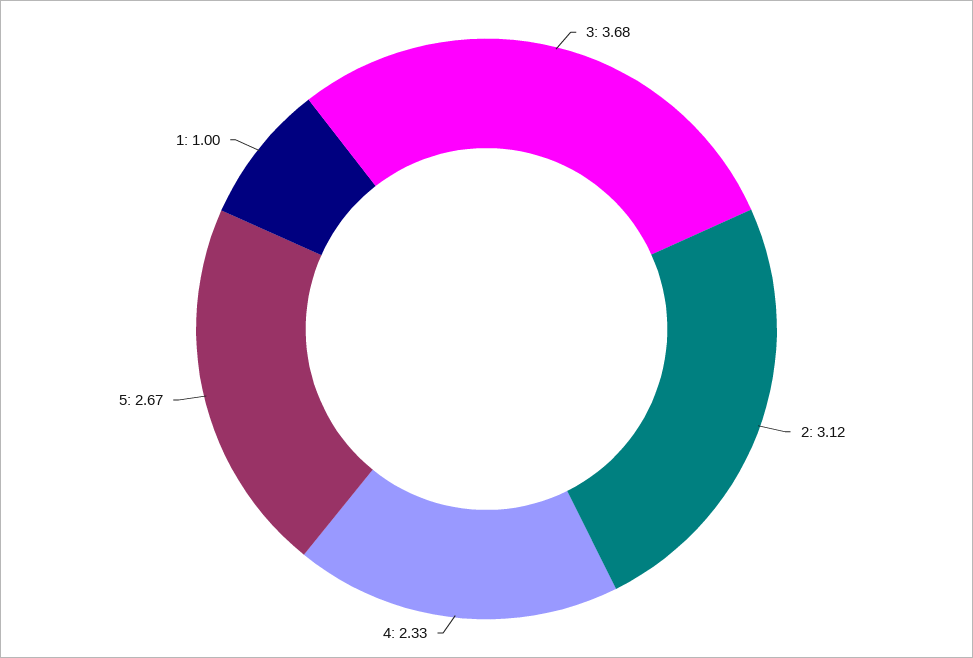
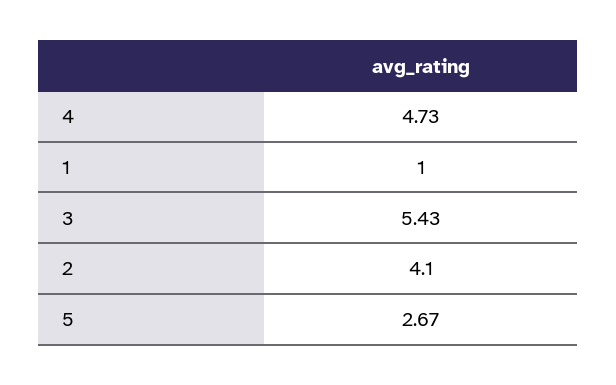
  {
-   "3": 3.68,
+   "3": 5.43,
-   "2": 3.12,
+   "2": 4.1,
-   "4": 2.33,
+   "4": 4.73,
    "5": 2.67,
    "1": 1
  }

